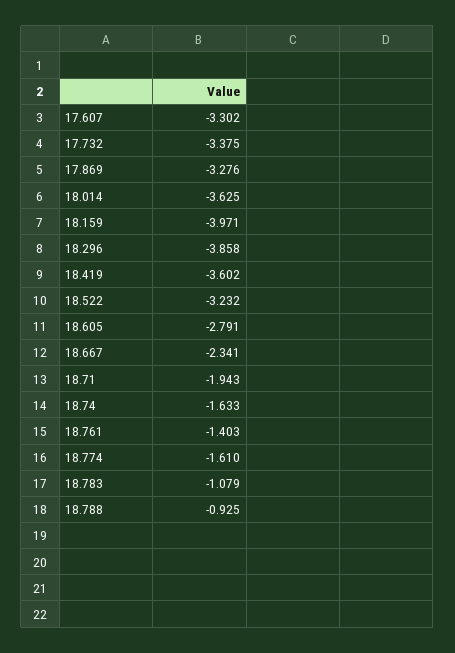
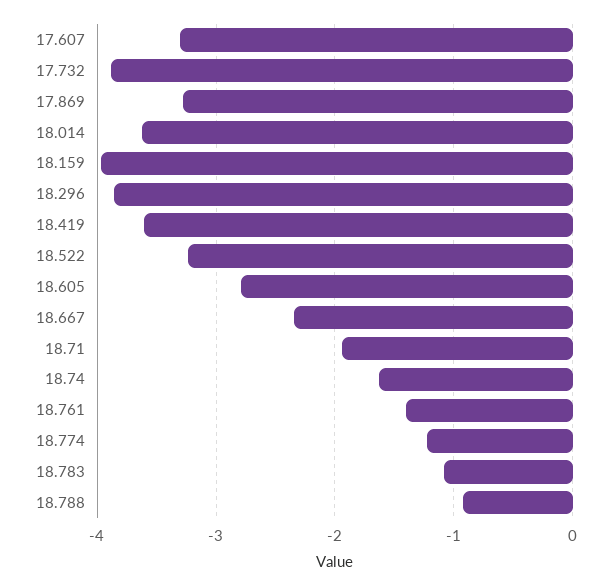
  {
    "17.607": -3.302,
-   "17.732": -3.375,
+   "17.732": -3.9,
    "17.869": -3.276,
    "18.014": -3.625,
    "18.159": -3.971,
    "18.296": -3.858,
    "18.419": -3.602,
    "18.522": -3.232,
    "18.605": -2.791,
    "18.667": -2.341,
    "18.71": -1.943,
    "18.74": -1.633,
    "18.761": -1.403,
-   "18.774": -1.61,
+   "18.774": -1.2,
    "18.783": -1.079,
    "18.788": -0.925
  }

